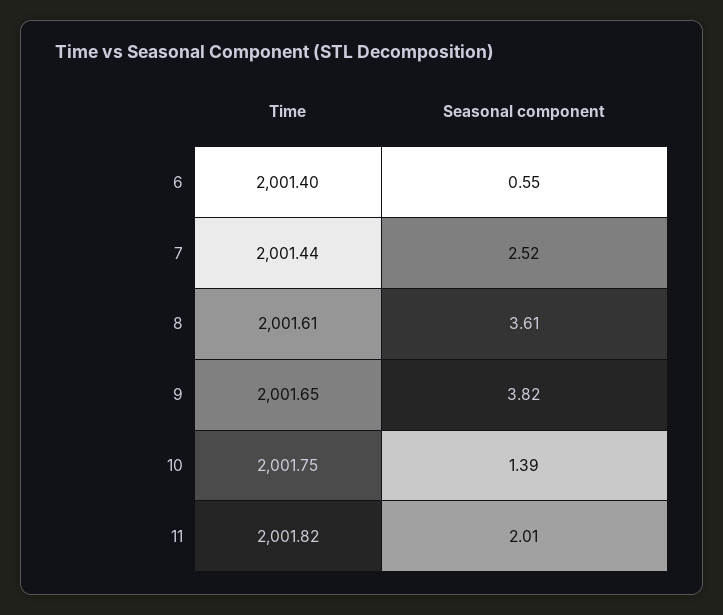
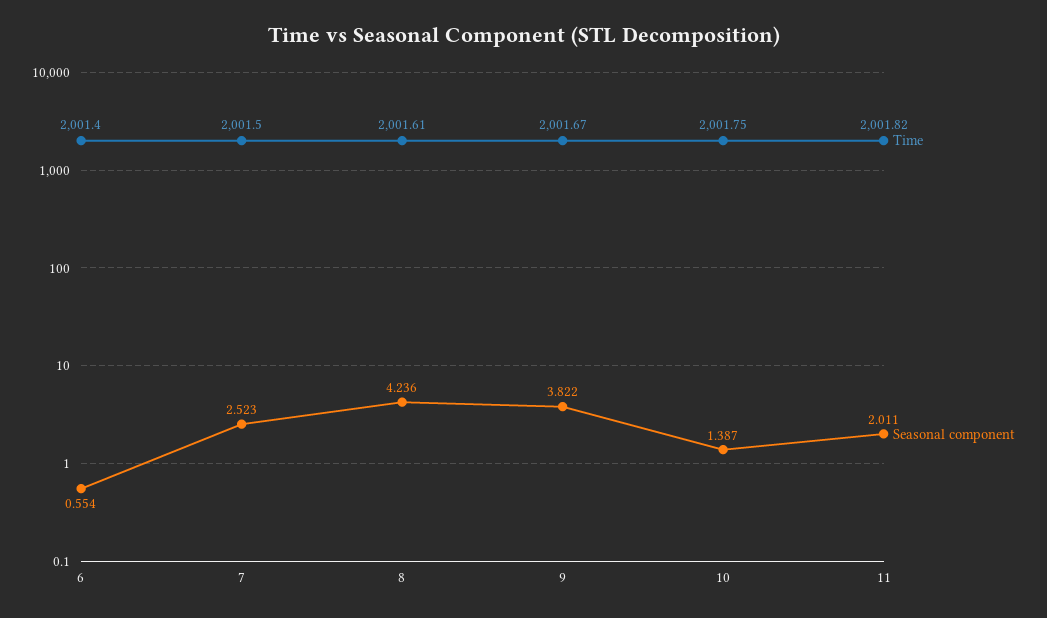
  {
    "Time": {
      "6": 2001.4,
-     "7": 2001.44,
+     "7": 2001.5,
      "8": 2001.61,
-     "9": 2001.65,
+     "9": 2001.67,
      "10": 2001.75,
      "11": 2001.82
    },
    "Seasonal component": {
      "6": 0.554,
      "7": 2.523,
-     "8": 3.61,
+     "8": 4.236,
      "9": 3.822,
      "10": 1.387,
      "11": 2.011
    }
  }

